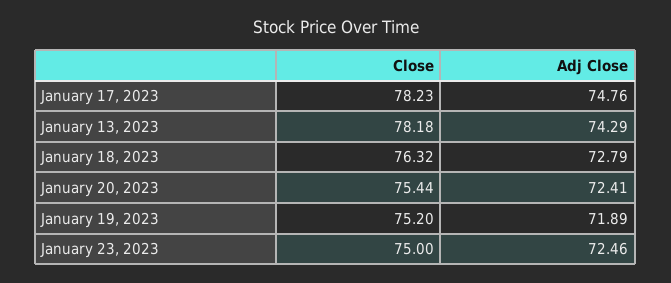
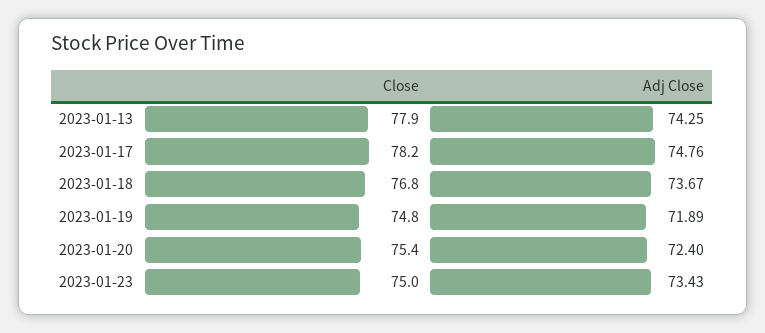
  {
    "Close": {
      "January 17, 2023": 78.23,
-     "January 13, 2023": 78.18,
+     "January 13, 2023": 77.9,
-     "January 18, 2023": 76.32,
+     "January 18, 2023": 76.8,
      "January 20, 2023": 75.44,
-     "January 19, 2023": 75.2,
+     "January 19, 2023": 74.8,
      "January 23, 2023": 75
    },
    "Adj Close": {
      "January 17, 2023": 74.76,
-     "January 13, 2023": 74.29,
+     "January 13, 2023": 74.25,
-     "January 18, 2023": 72.79,
+     "January 18, 2023": 73.67,
-     "January 20, 2023": 72.41,
+     "January 20, 2023": 72.4,
      "January 19, 2023": 71.89,
-     "January 23, 2023": 72.46
+     "January 23, 2023": 73.43
    }
  }

